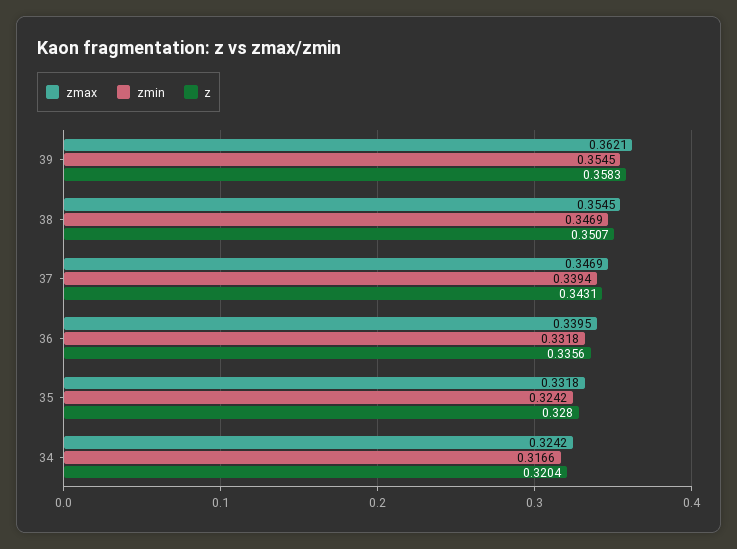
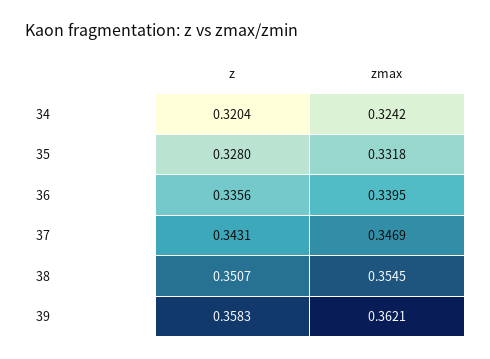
  {
    "zmax": {
      "39": 0.3621,
      "38": 0.3545,
      "37": 0.3469,
      "36": 0.3395,
      "35": 0.3318,
      "34": 0.3242
    },
-   "zmin": {
-     "39": 0.3545,
-     "38": 0.3469,
-     "37": 0.3394,
-     "36": 0.3318,
-     "35": 0.3242,
-     "34": 0.3166
-   },
    "z": {
      "39": 0.3583,
      "38": 0.3507,
      "37": 0.3431,
      "36": 0.3356,
      "35": 0.328,
      "34": 0.3204
    }
  }

